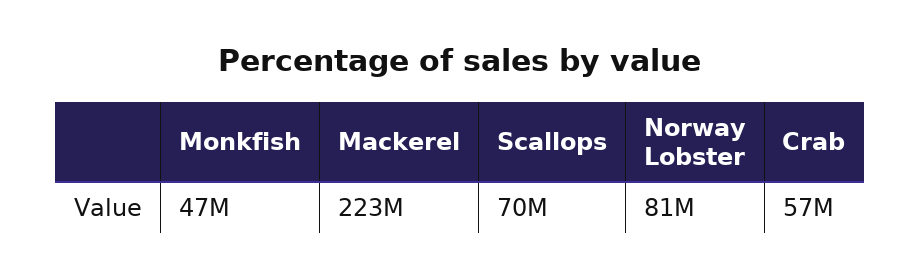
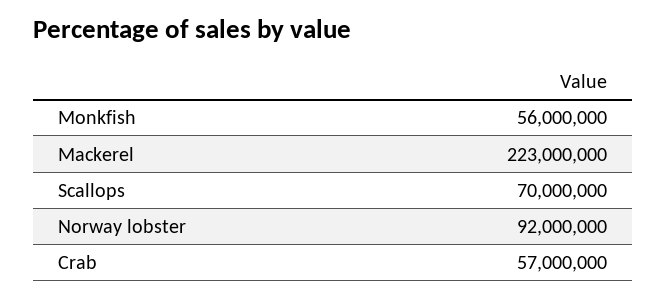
  {
-   "Monkfish": 47000000,
+   "Monkfish": 56000000,
    "Mackerel": 223000000,
    "Scallops": 70000000,
-   "Norway Lobster": 81000000,
+   "Norway Lobster": 92000000,
    "Crab": 57000000
  }

